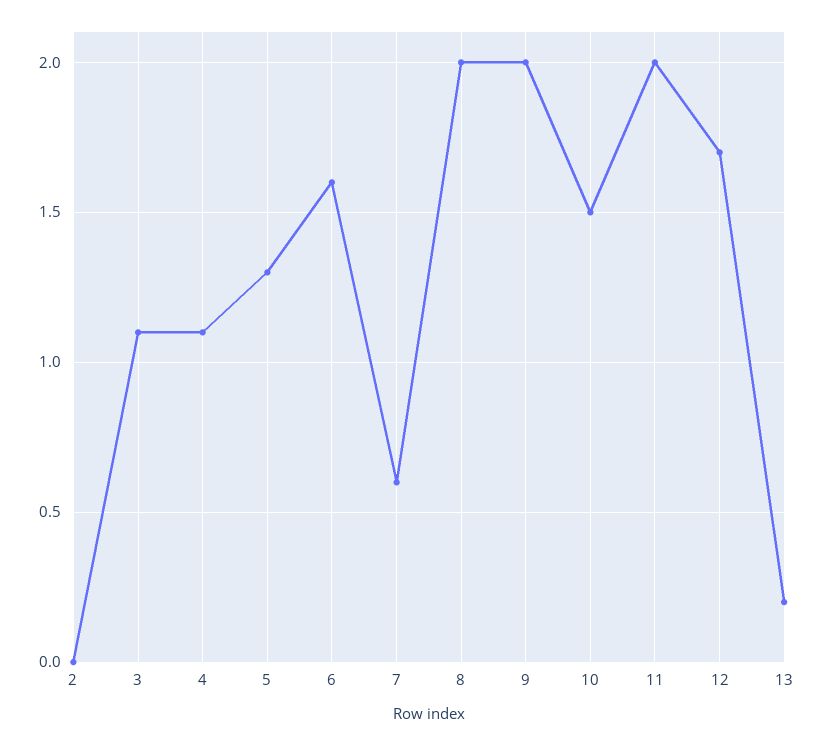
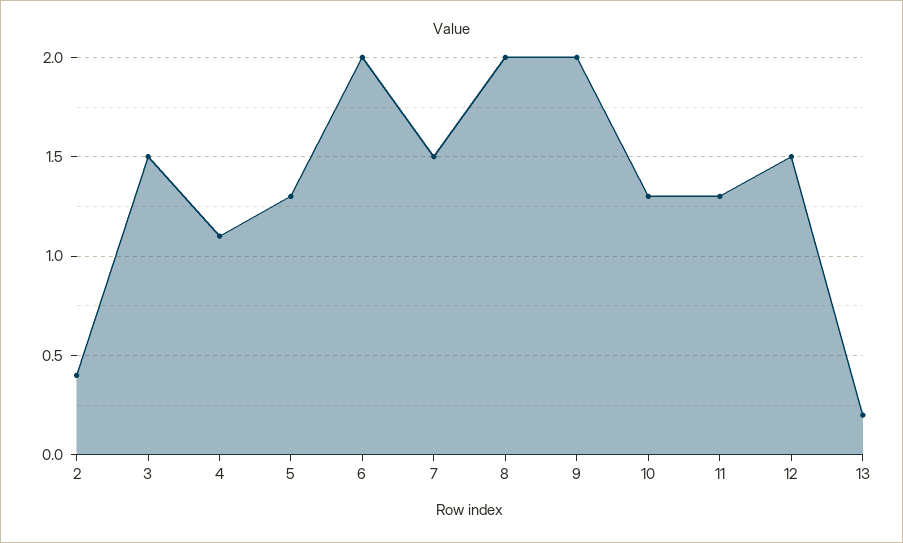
  {
-   "2": 0,
+   "2": 0.4,
-   "3": 1.1,
+   "3": 1.5,
    "4": 1.1,
    "5": 1.3,
-   "6": 1.6,
+   "6": 2,
-   "7": 0.6,
+   "7": 1.5,
    "8": 2,
    "9": 2,
-   "10": 1.5,
+   "10": 1.3,
-   "11": 2,
+   "11": 1.3,
-   "12": 1.7,
+   "12": 1.5,
    "13": 0.2
  }

